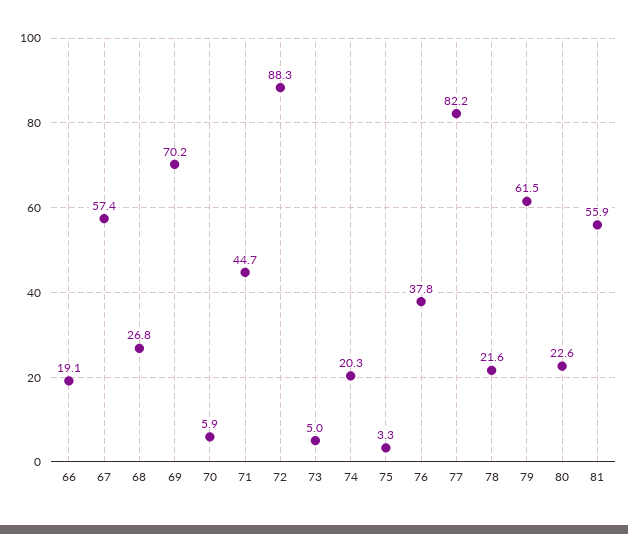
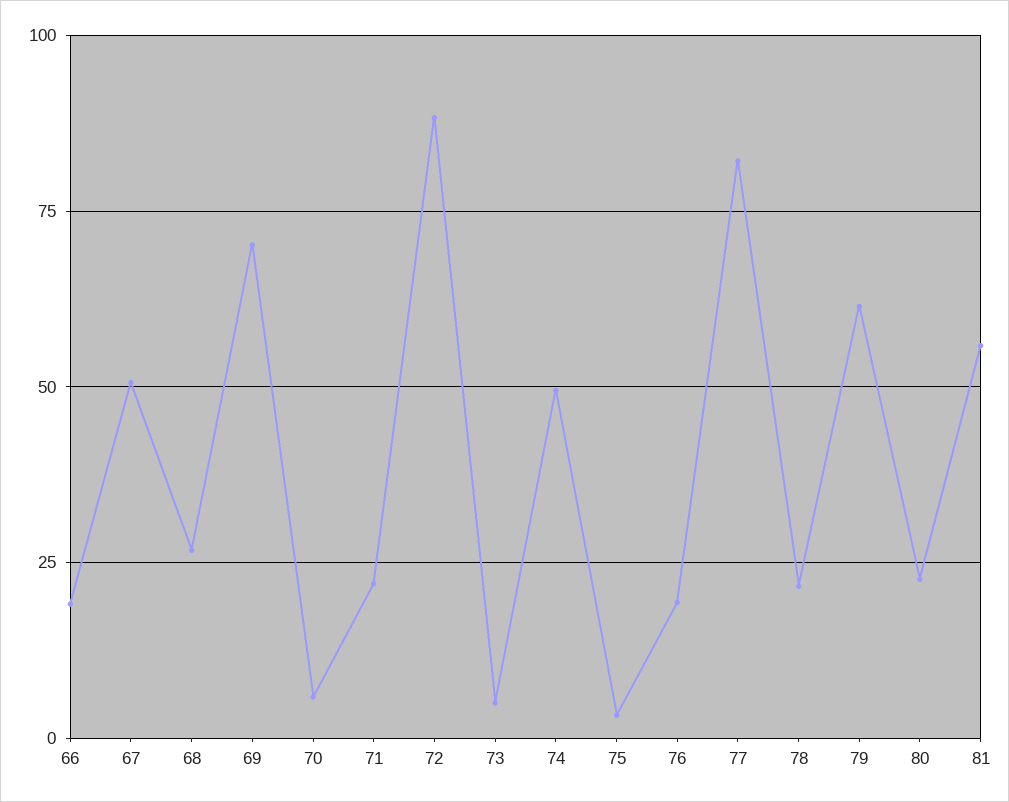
  {
    "66": 19.1,
-   "67": 57.4,
+   "67": 50,
    "68": 26.8,
    "69": 70.2,
    "70": 5.9,
-   "71": 44.7,
+   "71": 22.5,
    "72": 88.3,
    "73": 5,
-   "74": 20.3,
+   "74": 50,
    "75": 3.3,
-   "76": 37.8,
+   "76": 20,
    "77": 82.2,
    "78": 21.6,
    "79": 61.5,
    "80": 22.6,
    "81": 55.9
  }

